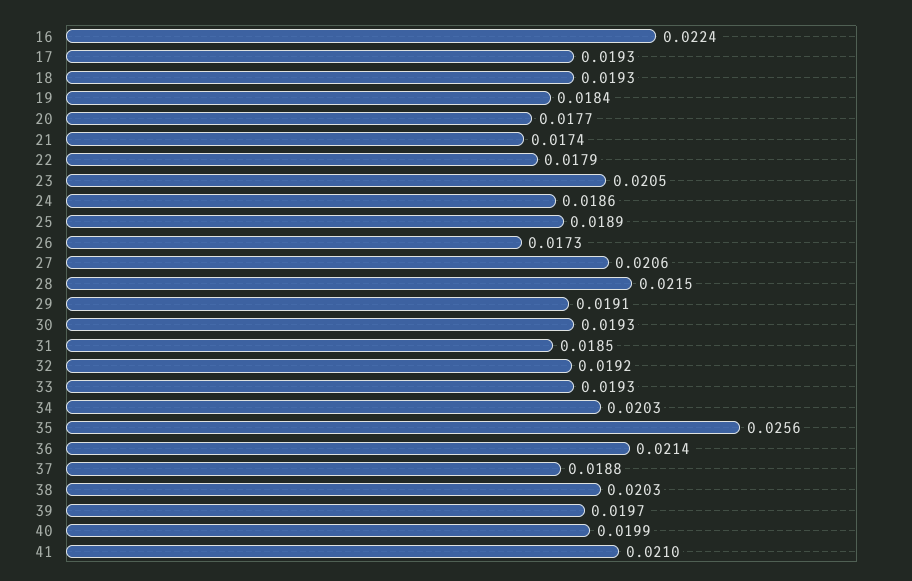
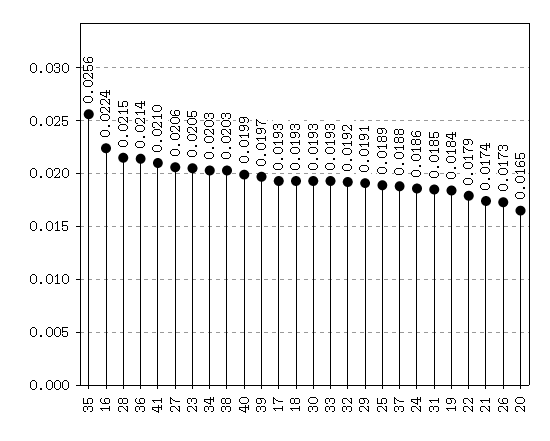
  {
    "16": 0.0224,
    "17": 0.0193,
    "18": 0.0193,
    "19": 0.0184,
-   "20": 0.0177,
+   "20": 0.0165,
    "21": 0.0174,
    "22": 0.0179,
    "23": 0.0205,
    "24": 0.0186,
    "25": 0.0189,
    "26": 0.0173,
    "27": 0.0206,
    "28": 0.0215,
    "29": 0.0191,
    "30": 0.0193,
    "31": 0.0185,
    "32": 0.0192,
    "33": 0.0193,
    "34": 0.0203,
    "35": 0.0256,
    "36": 0.0214,
    "37": 0.0188,
    "38": 0.0203,
    "39": 0.0197,
    "40": 0.0199,
    "41": 0.021
  }

